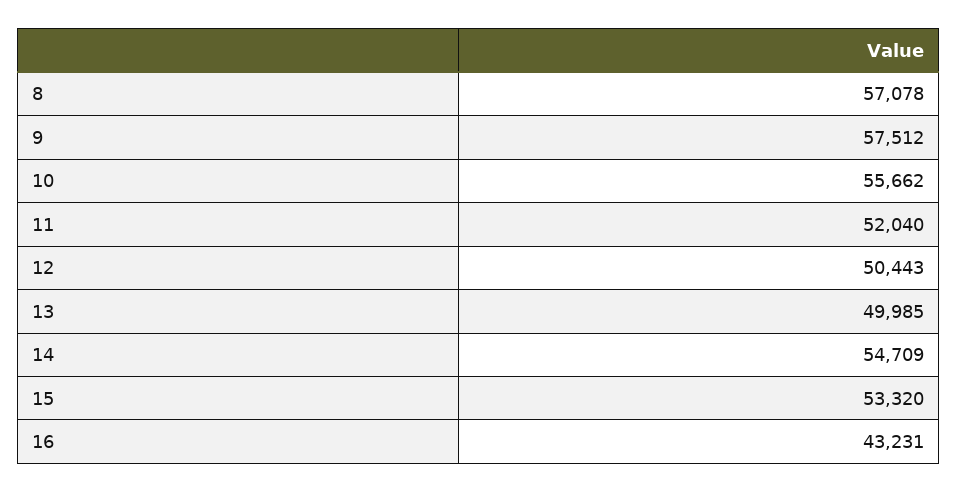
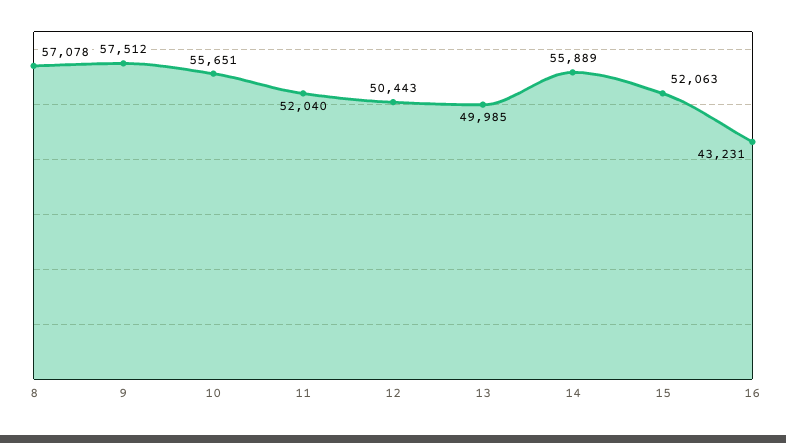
  {
    "8": 57078,
    "9": 57512,
-   "10": 55662,
+   "10": 55651,
    "11": 52040,
    "12": 50443,
    "13": 49985,
-   "14": 54709,
+   "14": 55889,
-   "15": 53320,
+   "15": 52063,
    "16": 43231
  }

